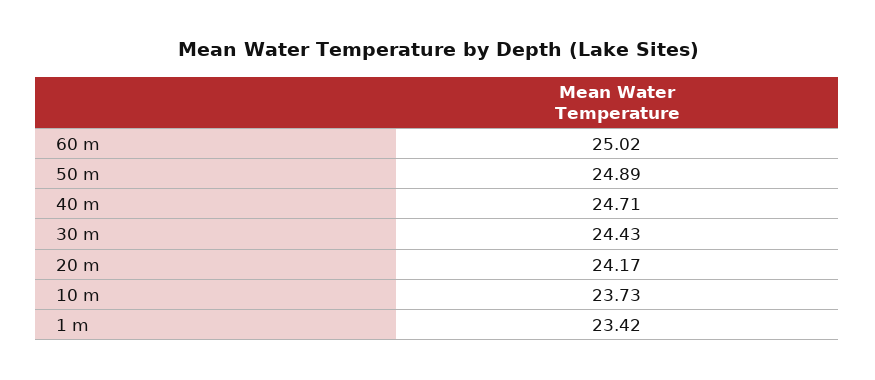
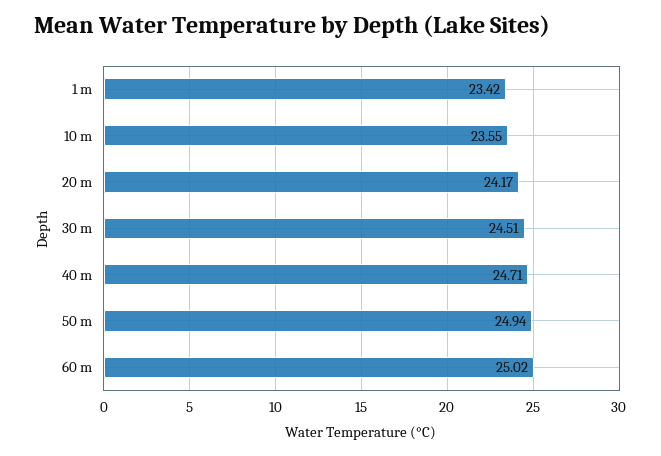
  {
    "60 m": 25.02,
-   "50 m": 24.89,
+   "50 m": 24.94,
    "40 m": 24.71,
-   "30 m": 24.43,
+   "30 m": 24.51,
    "20 m": 24.17,
-   "10 m": 23.73,
+   "10 m": 23.55,
    "1 m": 23.42
  }

